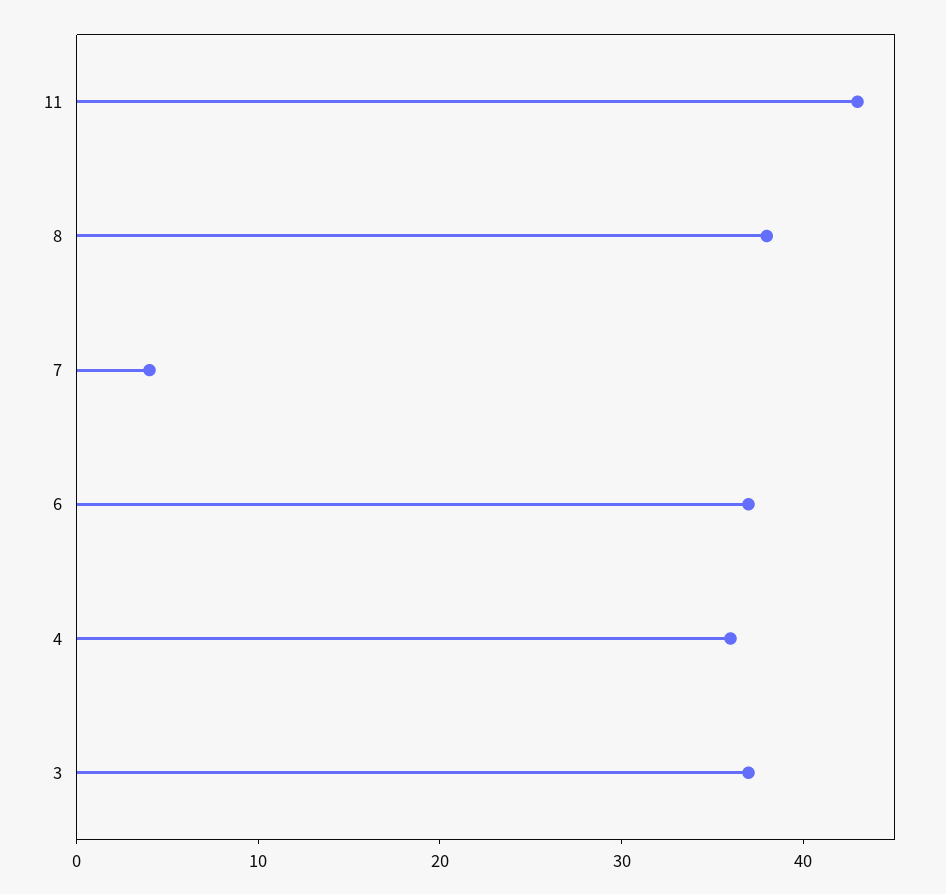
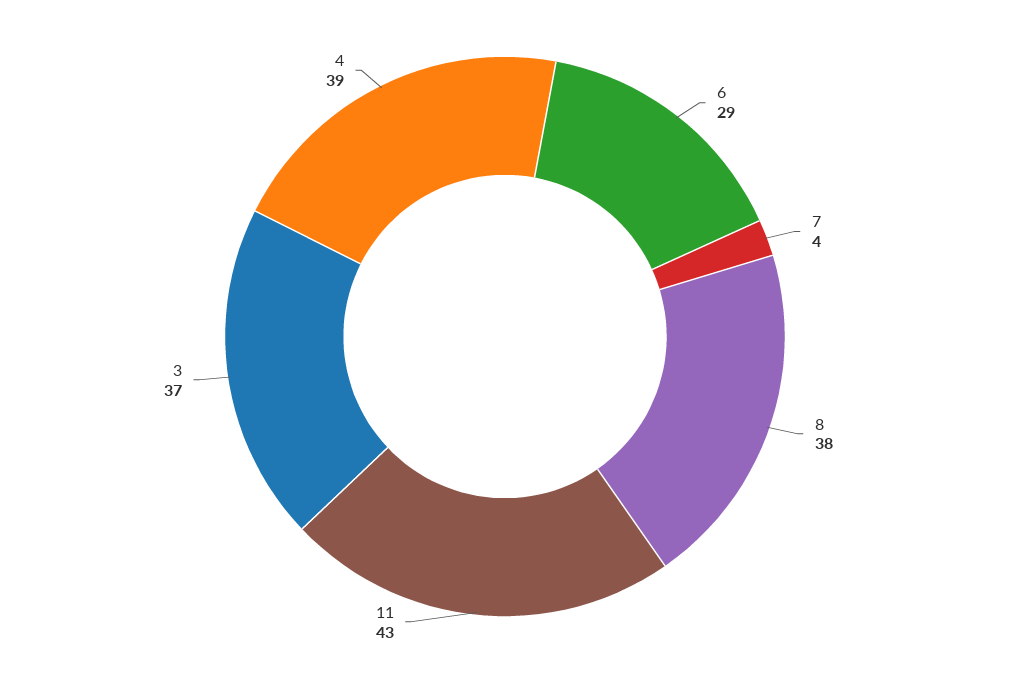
  {
    "11": 43,
    "8": 38,
    "7": 4,
-   "6": 37,
+   "6": 29,
-   "4": 36,
+   "4": 39,
    "3": 37
  }

